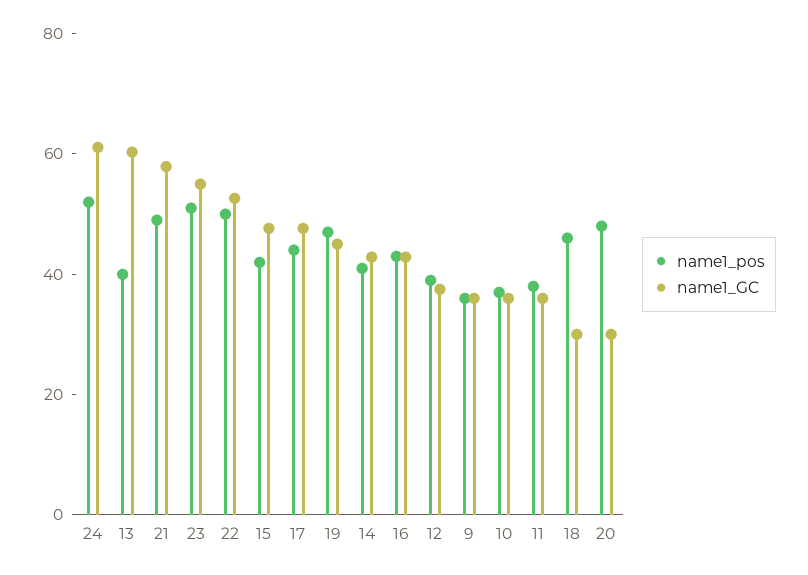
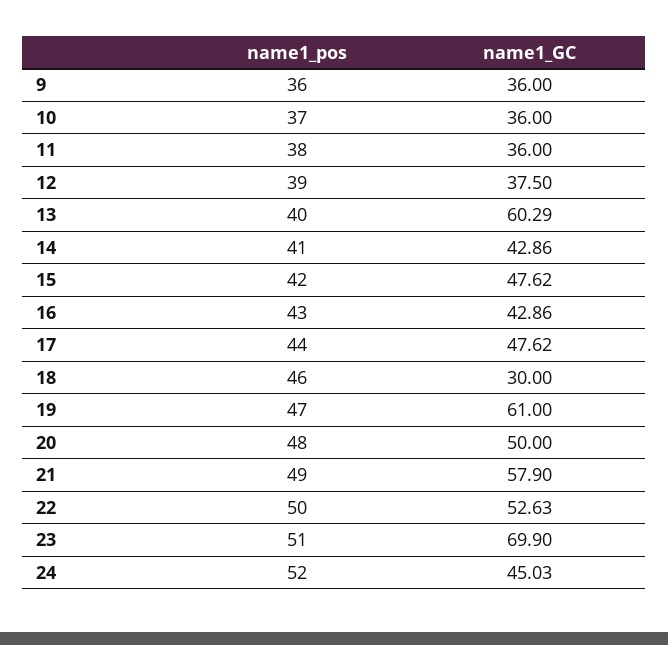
  {
    "name1_pos": {
      "24": 52,
      "13": 40,
      "21": 49,
      "23": 51,
      "22": 50,
      "15": 42,
      "17": 44,
      "19": 47,
      "14": 41,
      "16": 43,
      "12": 39,
      "9": 36,
      "10": 37,
      "11": 38,
      "18": 46,
      "20": 48
    },
    "name1_GC": {
-     "24": 60,
+     "24": 45.03,
      "13": 60.29,
      "21": 57.9,
-     "23": 55,
+     "23": 69.9,
      "22": 52.63,
      "15": 47.62,
      "17": 47.62,
-     "19": 45,
+     "19": 61,
      "14": 42.86,
      "16": 42.86,
      "12": 37.5,
      "9": 36,
      "10": 36,
      "11": 36,
      "18": 30,
-     "20": 30
+     "20": 50
    }
  }

